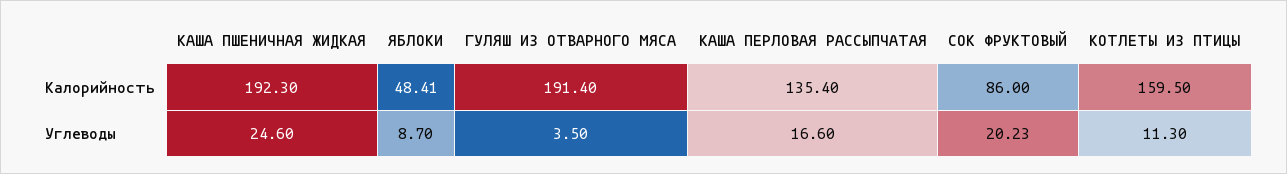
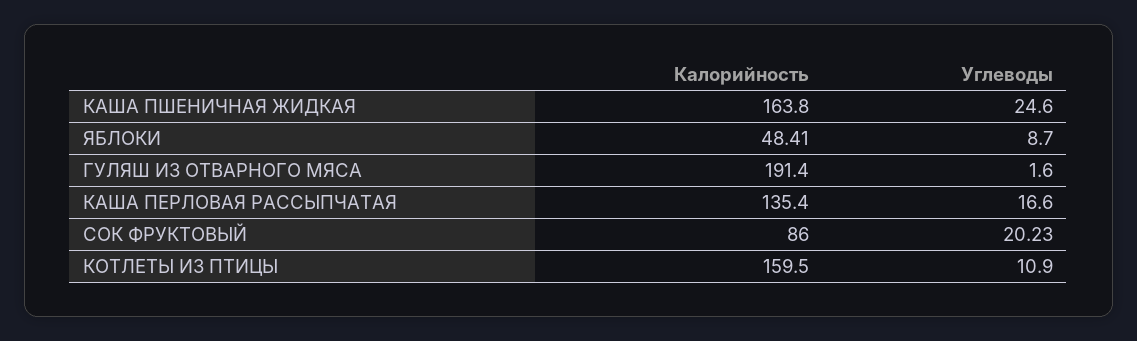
  {
    "КАША ПШЕНИЧНАЯ ЖИДКАЯ": {
-     "Калорийность": 192.3,
+     "Калорийность": 163.8,
      "Углеводы": 24.6
    },
    "ЯБЛОКИ": {
      "Калорийность": 48.41,
      "Углеводы": 8.7
    },
    "ГУЛЯШ ИЗ ОТВАРНОГО МЯСА": {
      "Калорийность": 191.4,
-     "Углеводы": 3.5
+     "Углеводы": 1.6
    },
    "КАША ПЕРЛОВАЯ РАССЫПЧАТАЯ": {
      "Калорийность": 135.4,
      "Углеводы": 16.6
    },
    "СОК ФРУКТОВЫЙ": {
      "Калорийность": 86,
      "Углеводы": 20.23
    },
    "КОТЛЕТЫ ИЗ ПТИЦЫ": {
      "Калорийность": 159.5,
-     "Углеводы": 11.3
+     "Углеводы": 10.9
    }
  }

